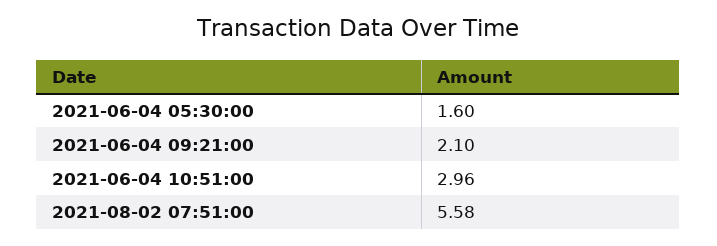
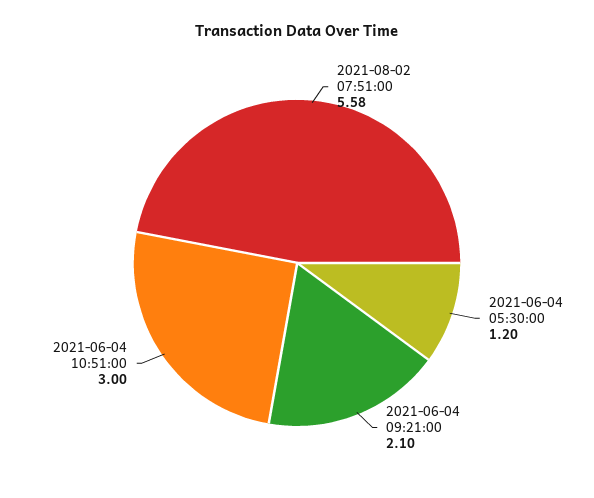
  {
-   "2021-06-04 05:30:00": 1.6,
+   "2021-06-04 05:30:00": 1.2,
    "2021-06-04 09:21:00": 2.1,
-   "2021-06-04 10:51:00": 2.96,
+   "2021-06-04 10:51:00": 3,
    "2021-08-02 07:51:00": 5.58
  }

